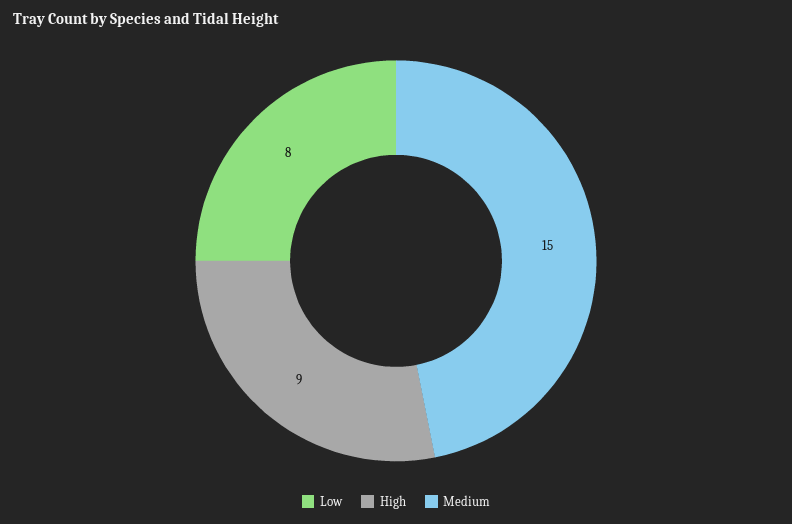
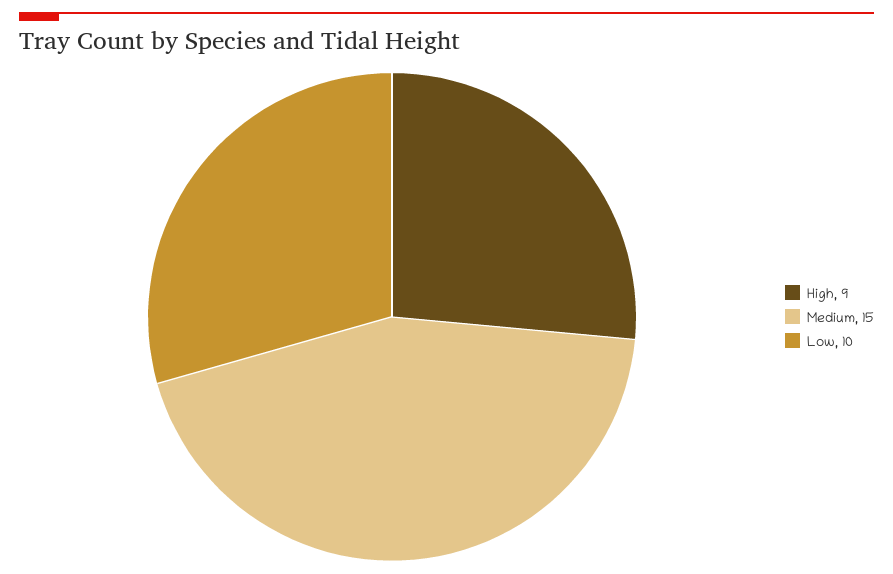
  {
-   "Low": 8,
+   "Low": 10,
    "High": 9,
    "Medium": 15
  }

